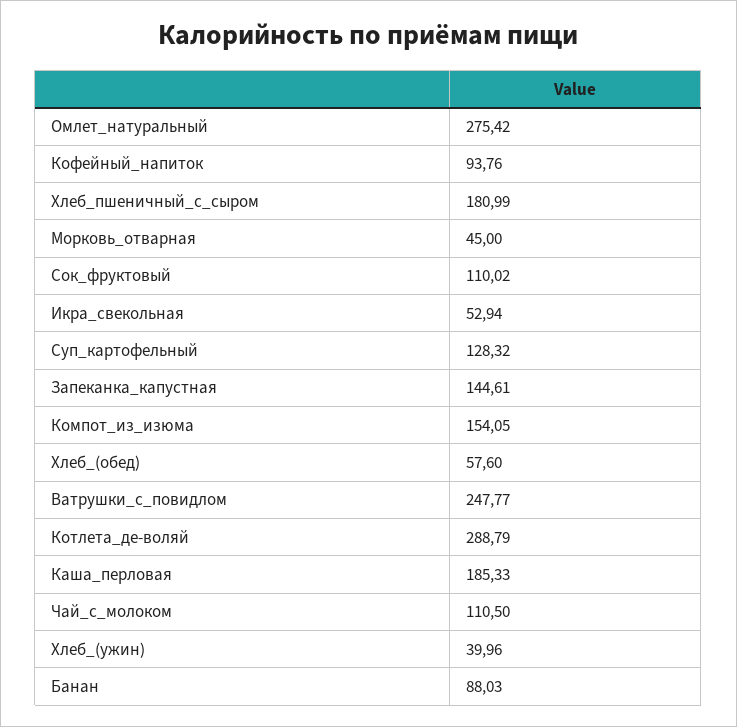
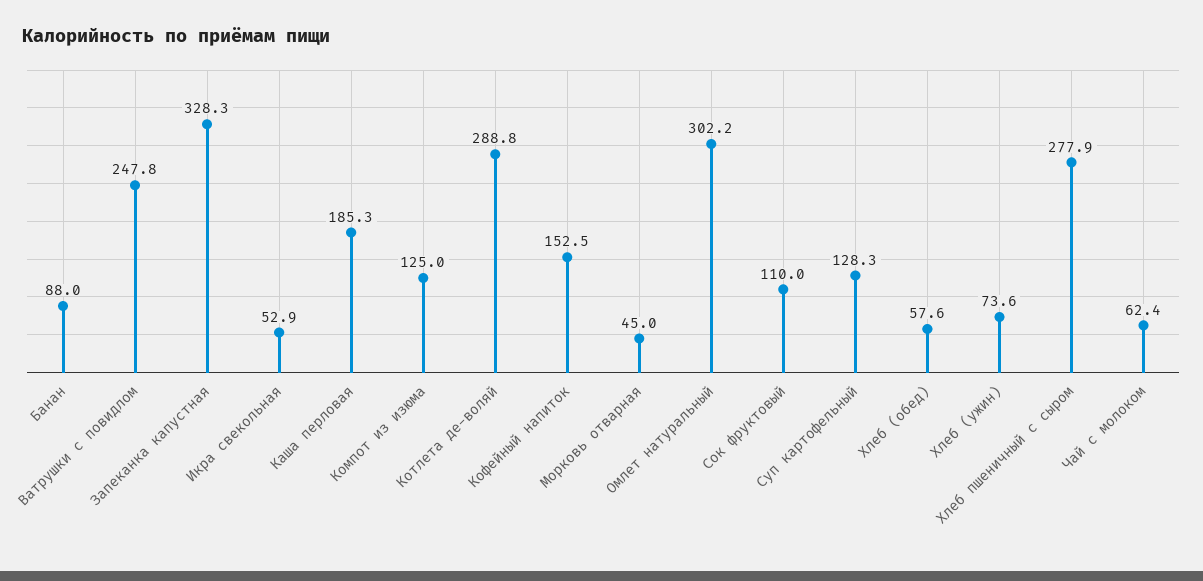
  {
-   "Омлет_натуральный": 275.42,
+   "Омлет_натуральный": 302.2,
-   "Кофейный_напиток": 93.76,
+   "Кофейный_напиток": 152.5,
-   "Хлеб_пшеничный_с_сыром": 180.99,
+   "Хлеб_пшеничный_с_сыром": 277.9,
    "Морковь_отварная": 45,
    "Сок_фруктовый": 110.02,
    "Икра_свекольная": 52.94,
    "Суп_картофельный": 128.32,
-   "Запеканка_капустная": 144.61,
+   "Запеканка_капустная": 328.3,
-   "Компот_из_изюма": 154.05,
+   "Компот_из_изюма": 125,
    "Хлеб_(обед)": 57.6,
    "Ватрушки_с_повидлом": 247.77,
    "Котлета_де-воляй": 288.79,
    "Каша_перловая": 185.33,
-   "Чай_с_молоком": 110.5,
+   "Чай_с_молоком": 62.4,
-   "Хлеб_(ужин)": 39.96,
+   "Хлеб_(ужин)": 73.6,
    "Банан": 88.03
  }

